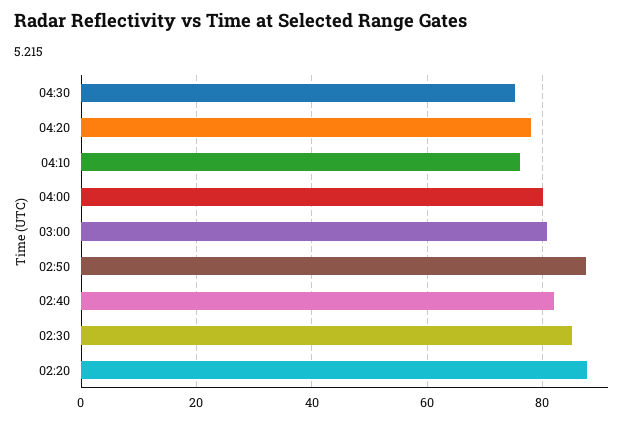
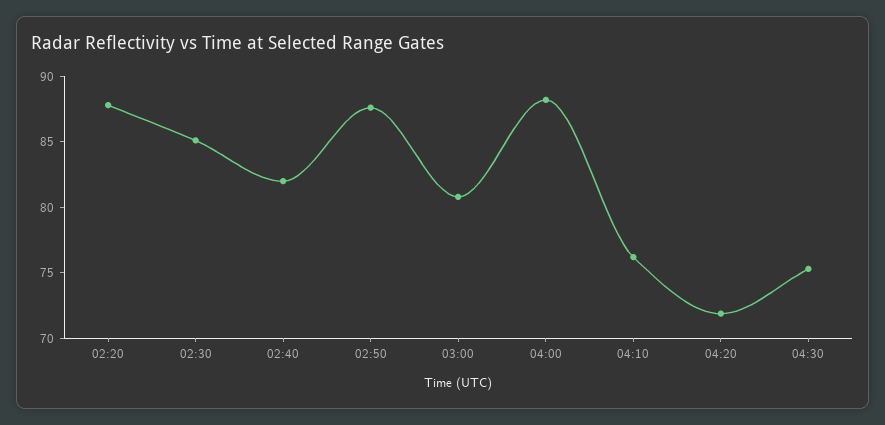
  {
    "04:30": 75,
-   "04:20": 78,
+   "04:20": 72,
    "04:10": 76,
-   "04:00": 80,
+   "04:00": 88,
    "03:00": 81,
    "02:50": 88,
    "02:40": 82,
    "02:30": 85,
    "02:20": 88
  }

